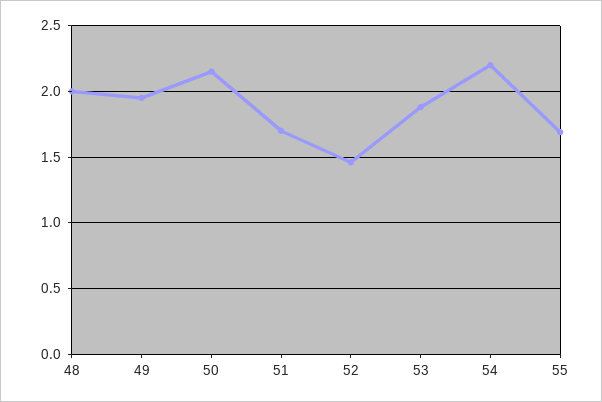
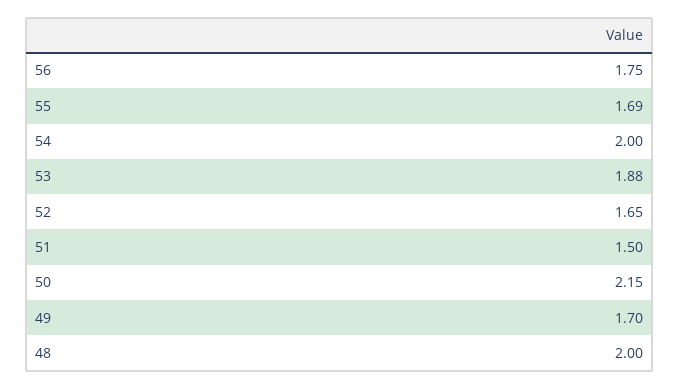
  {
    "48": 2,
-   "49": 1.95,
+   "49": 1.7,
    "50": 2.15,
-   "51": 1.7,
+   "51": 1.5,
-   "52": 1.45,
+   "52": 1.65,
    "53": 1.88,
-   "54": 2.2,
+   "54": 2,
-   "55": 1.69
+   "55": 1.69,
+   "56": 1.75
  }

